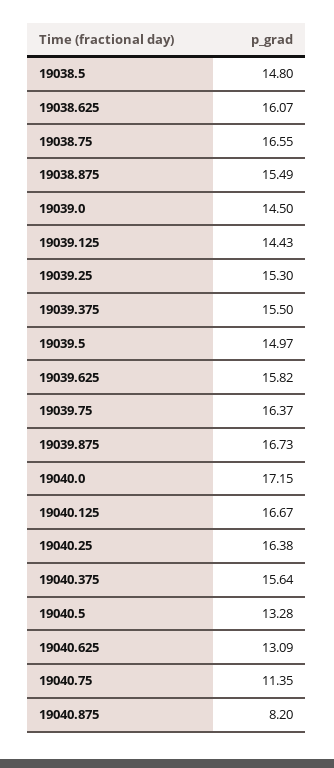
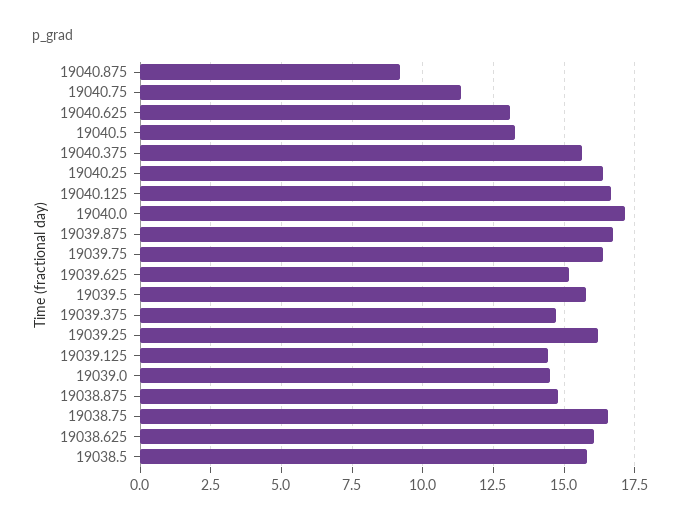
  {
-   "19038.5": 14.8,
+   "19038.5": 15.75,
    "19038.625": 16.07,
    "19038.75": 16.55,
-   "19038.875": 15.49,
+   "19038.875": 14.75,
    "19039.0": 14.5,
    "19039.125": 14.43,
-   "19039.25": 15.3,
+   "19039.25": 16.25,
-   "19039.375": 15.5,
+   "19039.375": 14.75,
-   "19039.5": 14.97,
+   "19039.5": 15.75,
-   "19039.625": 15.82,
+   "19039.625": 15.25,
    "19039.75": 16.37,
    "19039.875": 16.73,
    "19040.0": 17.15,
    "19040.125": 16.67,
    "19040.25": 16.38,
    "19040.375": 15.64,
    "19040.5": 13.28,
    "19040.625": 13.09,
    "19040.75": 11.35,
-   "19040.875": 8.2
+   "19040.875": 9.25
  }

